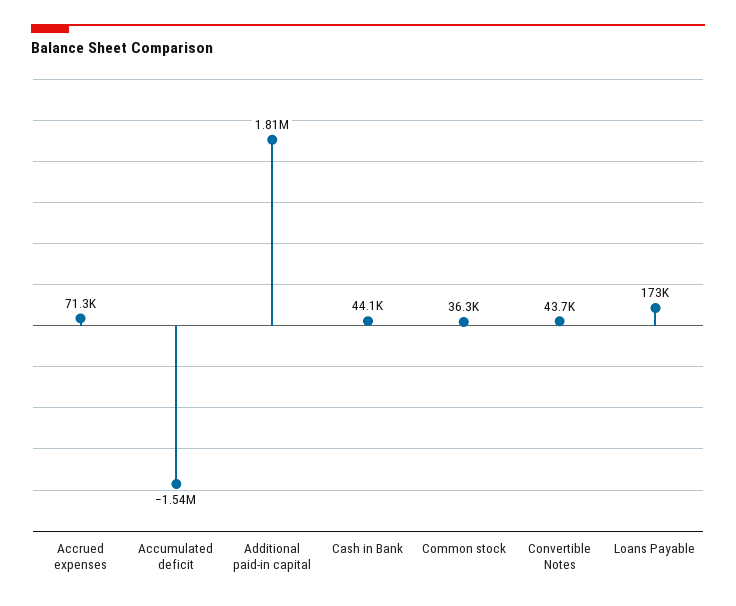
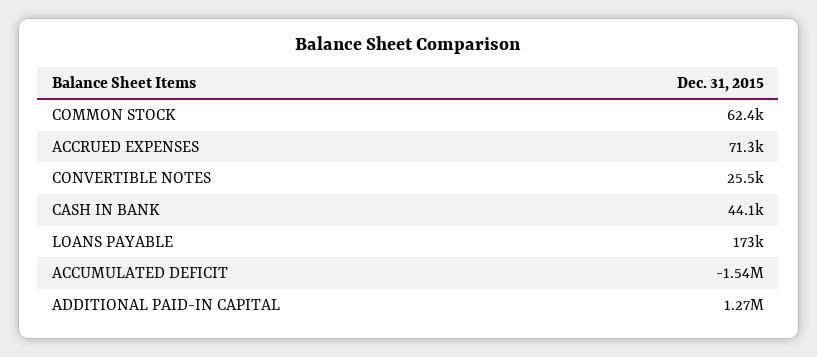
  {
    "Accrued expenses": 71300,
    "Accumulated deficit": -1540000,
-   "Additional paid-in capital": 1810000,
+   "Additional paid-in capital": 1270000,
    "Cash in Bank": 44100,
-   "Common stock": 36300,
+   "Common stock": 62400,
-   "Convertible Notes": 43700,
+   "Convertible Notes": 25500,
    "Loans Payable": 173000
  }

